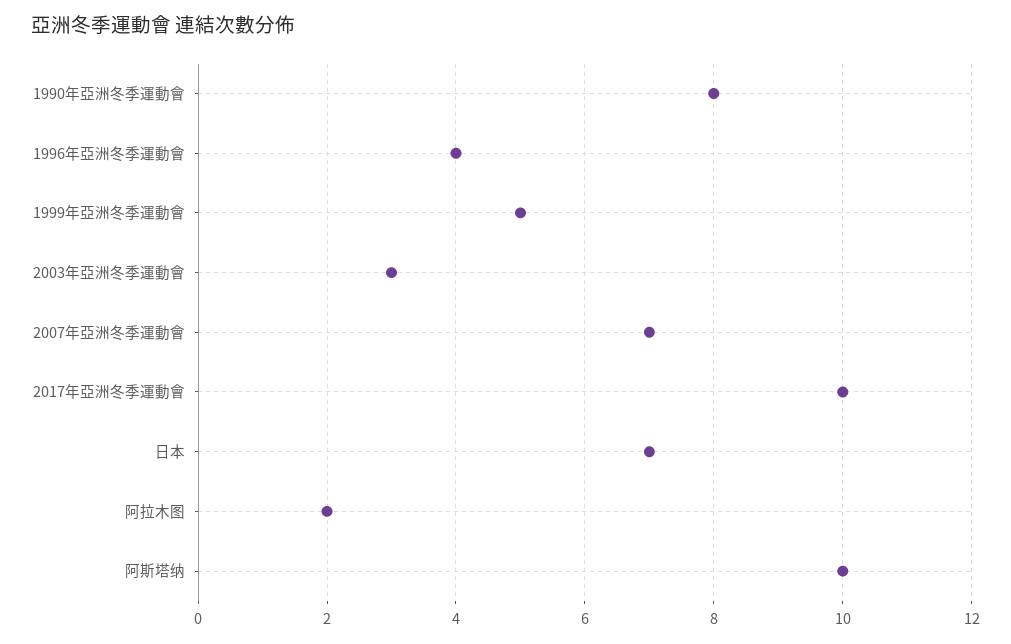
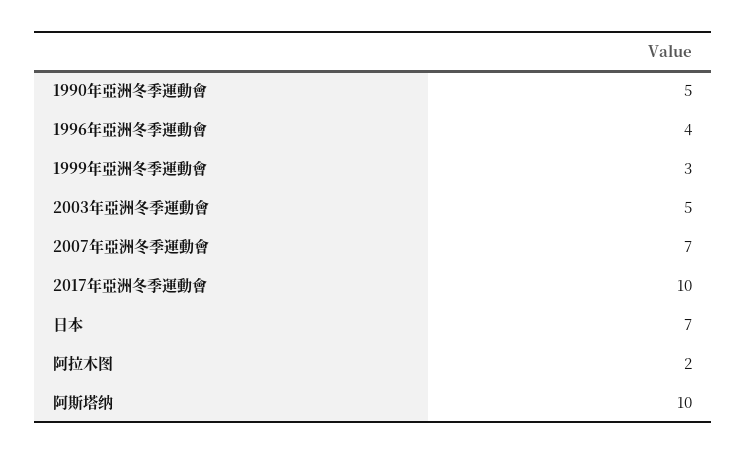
  {
-   "1990年亞洲冬季運動會": 8,
+   "1990年亞洲冬季運動會": 5,
    "1996年亞洲冬季運動會": 4,
-   "1999年亞洲冬季運動會": 5,
+   "1999年亞洲冬季運動會": 3,
-   "2003年亞洲冬季運動會": 3,
+   "2003年亞洲冬季運動會": 5,
    "2007年亞洲冬季運動會": 7,
    "2017年亞洲冬季運動會": 10,
    "日本": 7,
    "阿拉木图": 2,
    "阿斯塔纳": 10
  }

